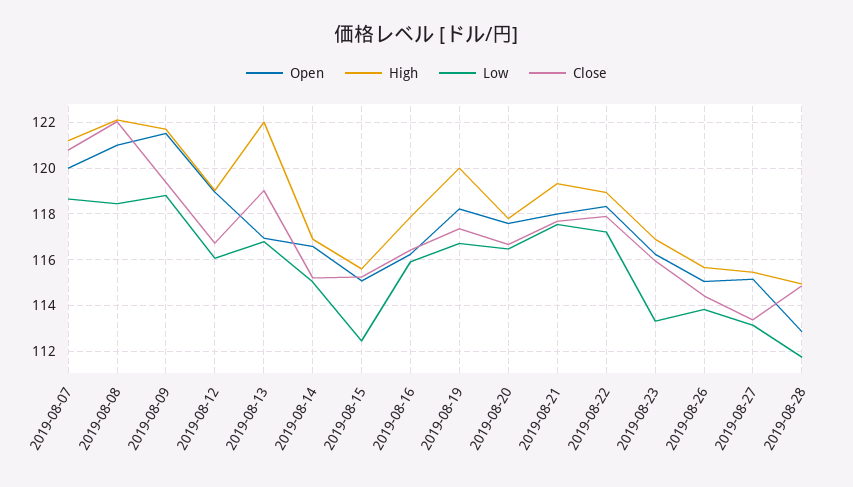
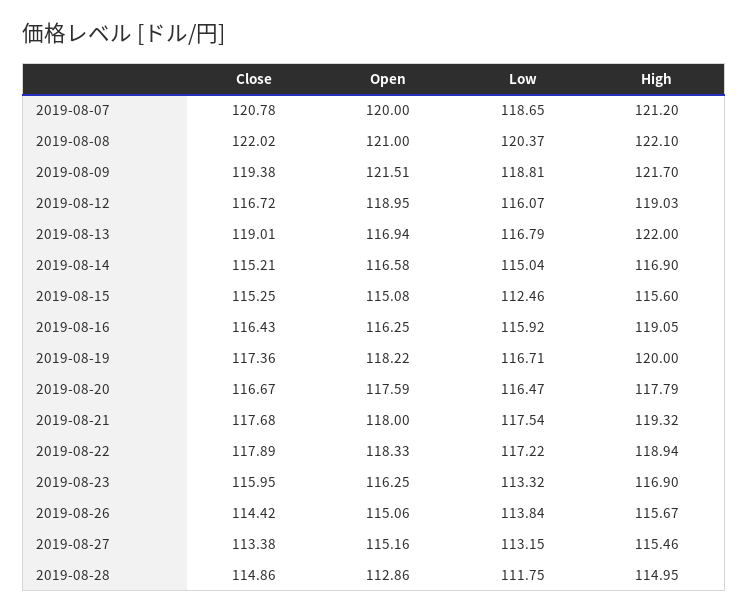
  {
    "Open": {
      "2019-08-07": 120,
      "2019-08-08": 121,
      "2019-08-09": 121.51,
      "2019-08-12": 118.95,
      "2019-08-13": 116.94,
      "2019-08-14": 116.58,
      "2019-08-15": 115.08,
      "2019-08-16": 116.25,
      "2019-08-19": 118.22,
      "2019-08-20": 117.59,
      "2019-08-21": 118,
      "2019-08-22": 118.33,
      "2019-08-23": 116.25,
      "2019-08-26": 115.06,
      "2019-08-27": 115.16,
      "2019-08-28": 112.86
    },
    "High": {
      "2019-08-07": 121.2,
      "2019-08-08": 122.1,
      "2019-08-09": 121.7,
      "2019-08-12": 119.03,
      "2019-08-13": 122,
      "2019-08-14": 116.9,
      "2019-08-15": 115.6,
-     "2019-08-16": 118,
+     "2019-08-16": 119.05,
      "2019-08-19": 120,
      "2019-08-20": 117.79,
      "2019-08-21": 119.32,
      "2019-08-22": 118.94,
      "2019-08-23": 116.9,
      "2019-08-26": 115.67,
      "2019-08-27": 115.46,
      "2019-08-28": 114.95
    },
    "Low": {
      "2019-08-07": 118.65,
-     "2019-08-08": 118.5,
+     "2019-08-08": 120.37,
      "2019-08-09": 118.81,
      "2019-08-12": 116.07,
      "2019-08-13": 116.79,
      "2019-08-14": 115.04,
      "2019-08-15": 112.46,
      "2019-08-16": 115.92,
      "2019-08-19": 116.71,
      "2019-08-20": 116.47,
      "2019-08-21": 117.54,
      "2019-08-22": 117.22,
      "2019-08-23": 113.32,
      "2019-08-26": 113.84,
      "2019-08-27": 113.15,
      "2019-08-28": 111.75
    },
    "Close": {
      "2019-08-07": 120.78,
      "2019-08-08": 122.02,
      "2019-08-09": 119.38,
      "2019-08-12": 116.72,
      "2019-08-13": 119.01,
      "2019-08-14": 115.21,
      "2019-08-15": 115.25,
      "2019-08-16": 116.43,
      "2019-08-19": 117.36,
      "2019-08-20": 116.67,
      "2019-08-21": 117.68,
      "2019-08-22": 117.89,
      "2019-08-23": 115.95,
      "2019-08-26": 114.42,
      "2019-08-27": 113.38,
      "2019-08-28": 114.86
    }
  }

